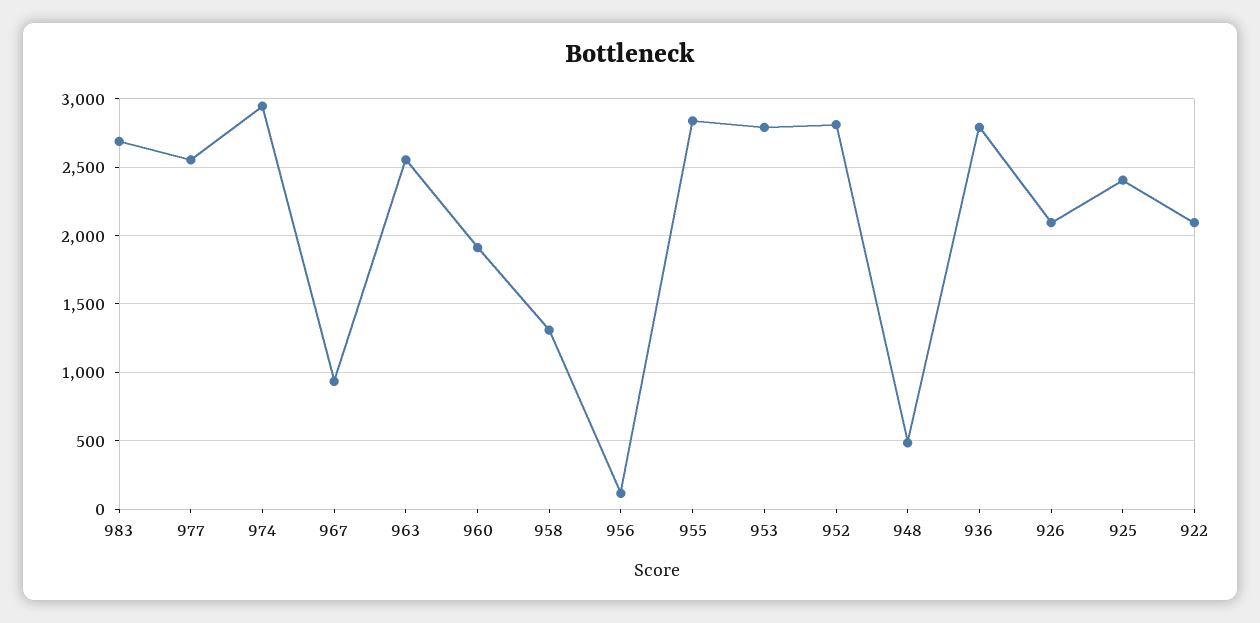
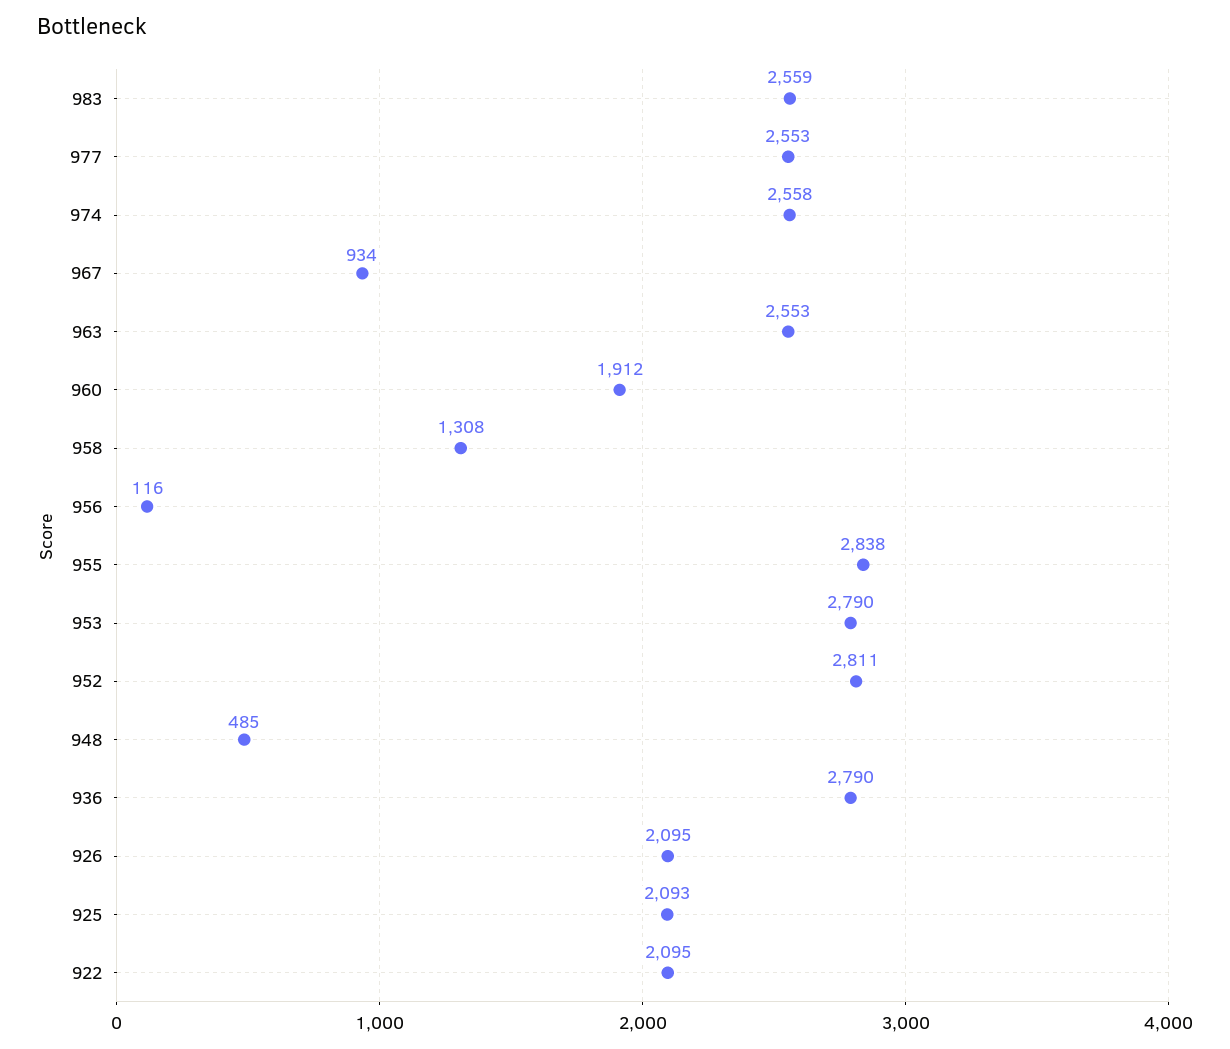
  {
-   "983": 2700,
+   "983": 2559,
    "977": 2553,
-   "974": 2950,
+   "974": 2558,
    "967": 934,
    "963": 2553,
    "960": 1912,
    "958": 1308,
    "956": 116,
    "955": 2838,
    "953": 2790,
    "952": 2811,
    "948": 485,
    "936": 2790,
    "926": 2095,
-   "925": 2400,
+   "925": 2093,
    "922": 2095
  }

